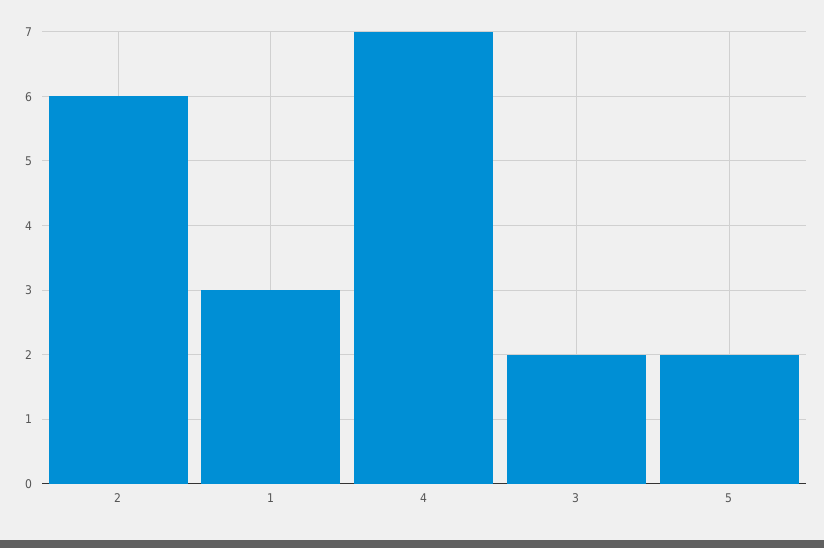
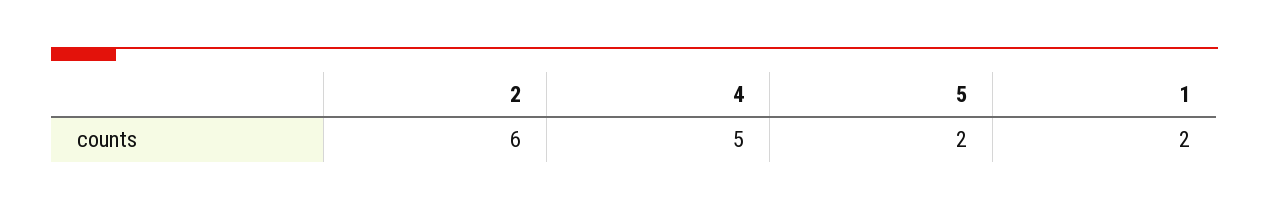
  {
    "2": 6,
-   "1": 3,
+   "1": 2,
-   "4": 7,
+   "4": 5,
-   "3": 2,
    "5": 2
  }

